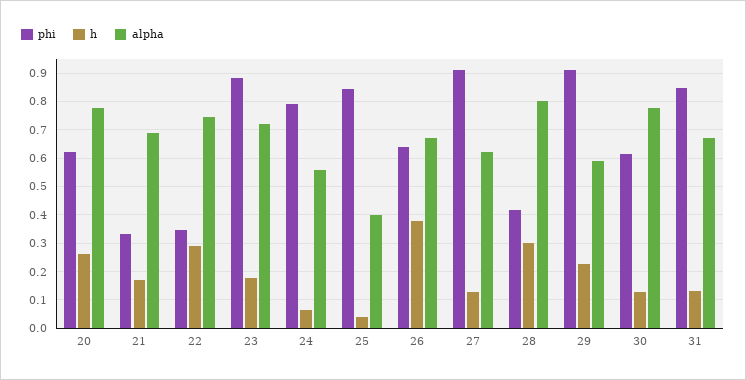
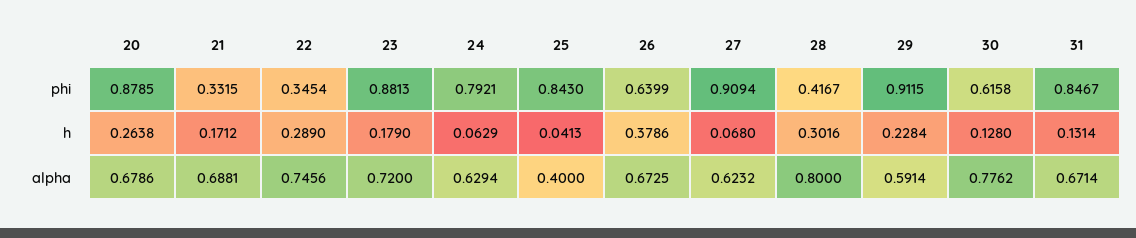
  {
    "phi": {
-     "20": 0.625,
+     "20": 0.8785,
      "21": 0.3315,
      "22": 0.3454,
      "23": 0.8813,
      "24": 0.7921,
      "25": 0.843,
      "26": 0.6399,
      "27": 0.9094,
      "28": 0.4167,
      "29": 0.9115,
      "30": 0.6158,
      "31": 0.8467
    },
    "h": {
      "20": 0.2638,
      "21": 0.1712,
      "22": 0.289,
      "23": 0.179,
      "24": 0.0629,
      "25": 0.0413,
      "26": 0.3786,
-     "27": 0.125,
+     "27": 0.068,
      "28": 0.3016,
      "29": 0.2284,
      "30": 0.128,
      "31": 0.1314
    },
    "alpha": {
-     "20": 0.775,
+     "20": 0.6786,
      "21": 0.6881,
      "22": 0.7456,
      "23": 0.72,
-     "24": 0.55,
+     "24": 0.6294,
      "25": 0.4,
      "26": 0.6725,
      "27": 0.6232,
      "28": 0.8,
      "29": 0.5914,
      "30": 0.7762,
      "31": 0.6714
    }
  }

